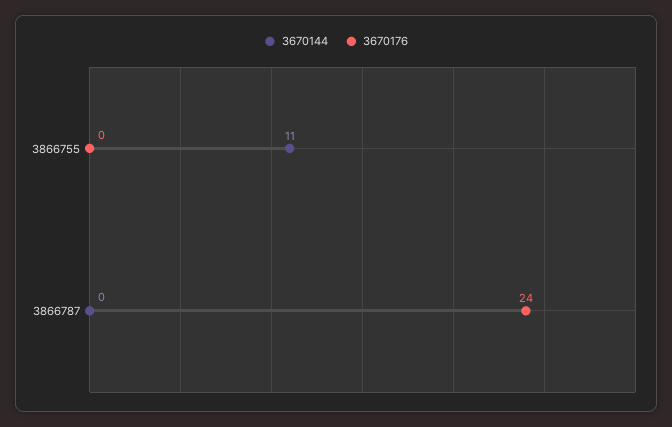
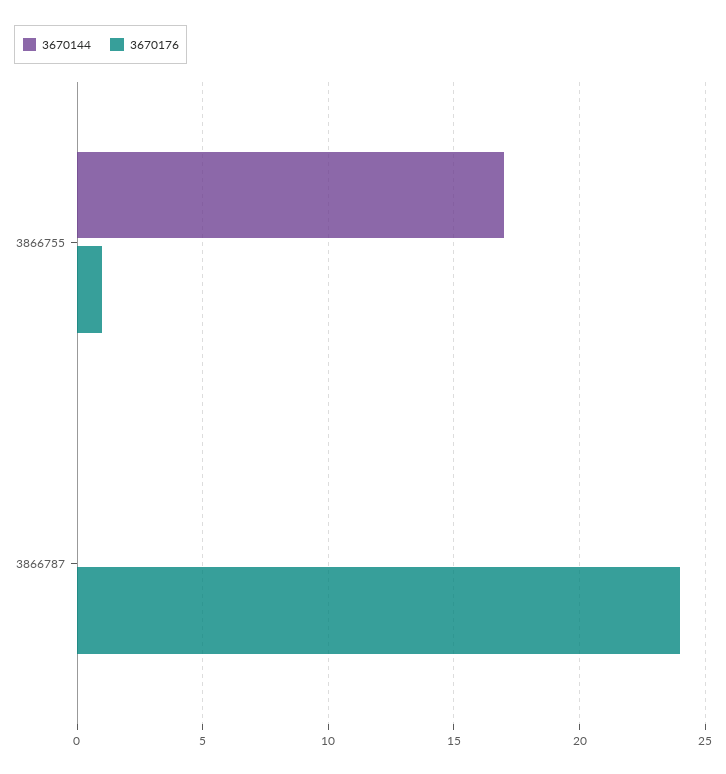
  {
    "3670144": {
-     "3866755": 11,
+     "3866755": 17,
      "3866787": 0
    },
    "3670176": {
-     "3866755": 0,
+     "3866755": 1,
      "3866787": 24
    }
  }

